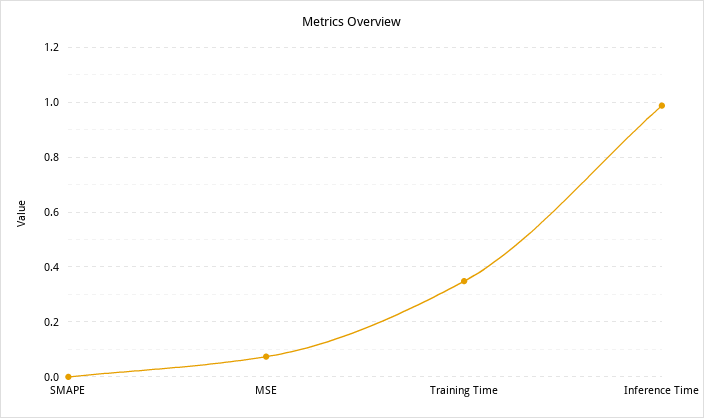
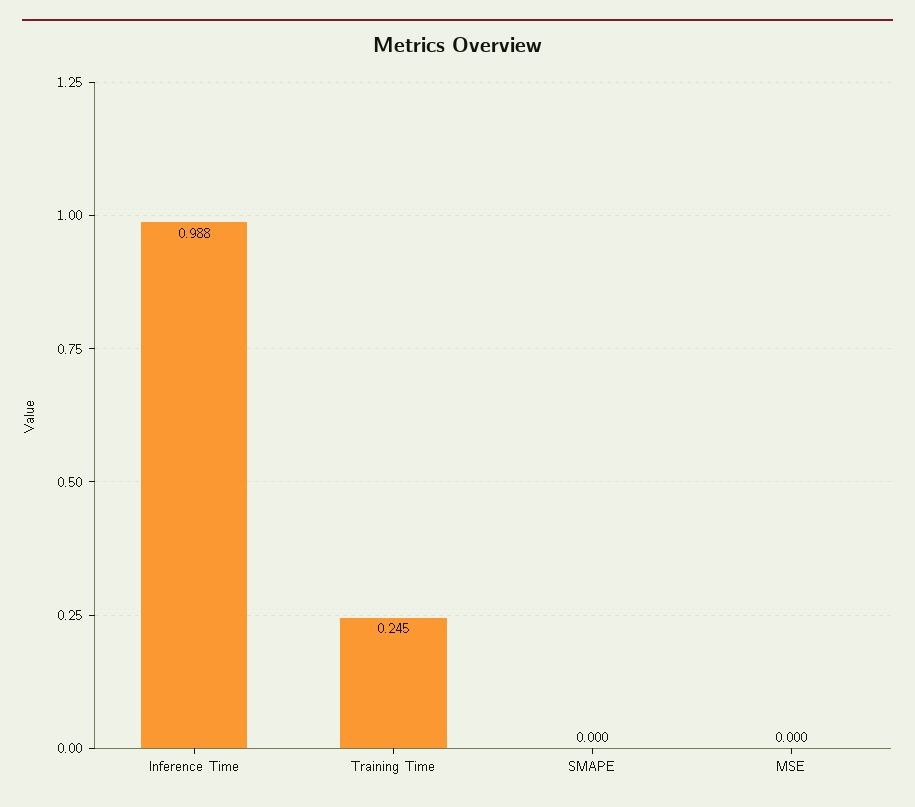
  {
    "SMAPE": 0,
-   "MSE": 0.075,
+   "MSE": 0,
-   "Training Time": 0.35,
+   "Training Time": 0.245,
    "Inference Time": 0.988
  }

